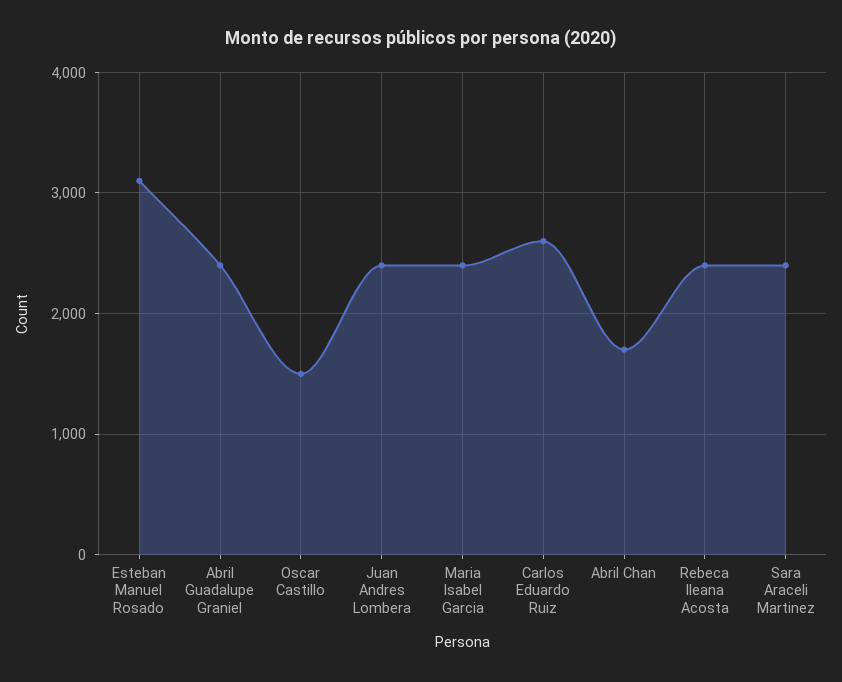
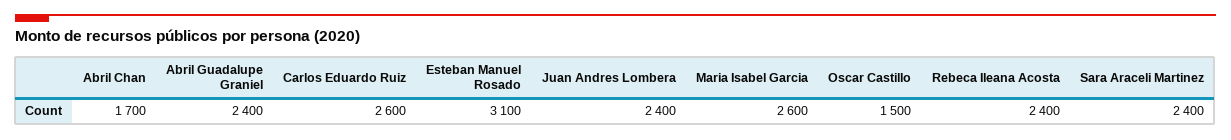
  {
    "Esteban Manuel Rosado": 3100,
    "Abril Guadalupe Graniel": 2400,
    "Oscar Castillo": 1500,
    "Juan Andres Lombera": 2400,
-   "Maria Isabel Garcia": 2400,
+   "Maria Isabel Garcia": 2600,
    "Carlos Eduardo Ruiz": 2600,
    "Abril Chan": 1700,
    "Rebeca Ileana Acosta": 2400,
    "Sara Araceli Martinez": 2400
  }

